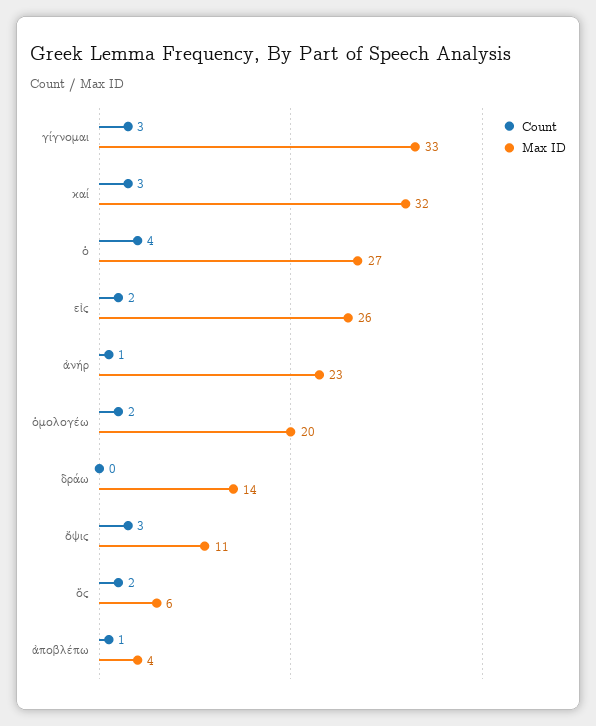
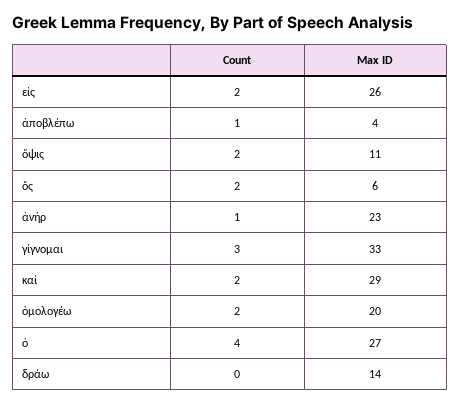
  {
    "Count": {
      "γίγνομαι": 3,
-     "καί": 3,
+     "καί": 2,
      "ὁ": 4,
      "εἰς": 2,
      "ἀνήρ": 1,
      "ὁμολογέω": 2,
      "δράω": 0,
-     "ὄψις": 3,
+     "ὄψις": 2,
      "ὅς": 2,
      "ἀποβλέπω": 1
    },
    "Max ID": {
      "γίγνομαι": 33,
-     "καί": 32,
+     "καί": 29,
      "ὁ": 27,
      "εἰς": 26,
      "ἀνήρ": 23,
      "ὁμολογέω": 20,
      "δράω": 14,
      "ὄψις": 11,
      "ὅς": 6,
      "ἀποβλέπω": 4
    }
  }

